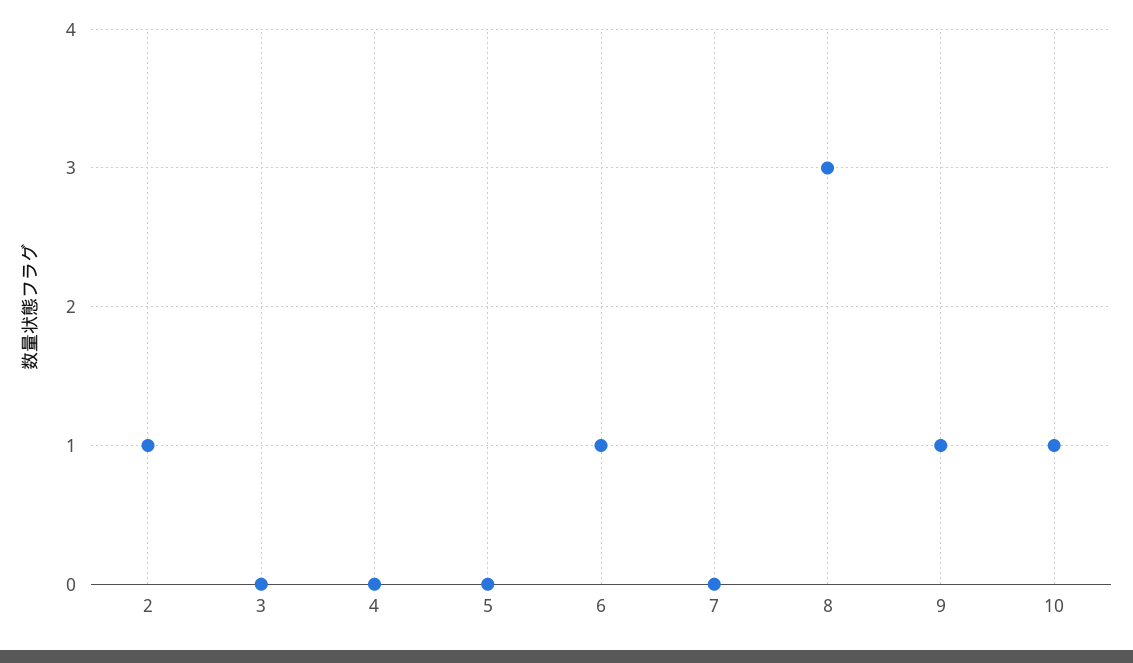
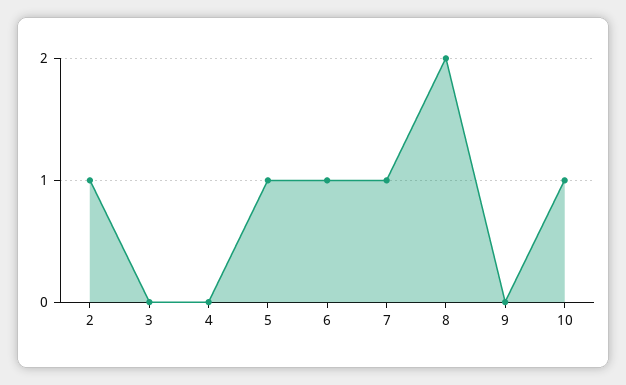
  {
    "2": 1,
    "3": 0,
    "4": 0,
-   "5": 0,
+   "5": 1,
    "6": 1,
-   "7": 0,
+   "7": 1,
-   "8": 3,
+   "8": 2,
-   "9": 1,
+   "9": 0,
    "10": 1
  }

